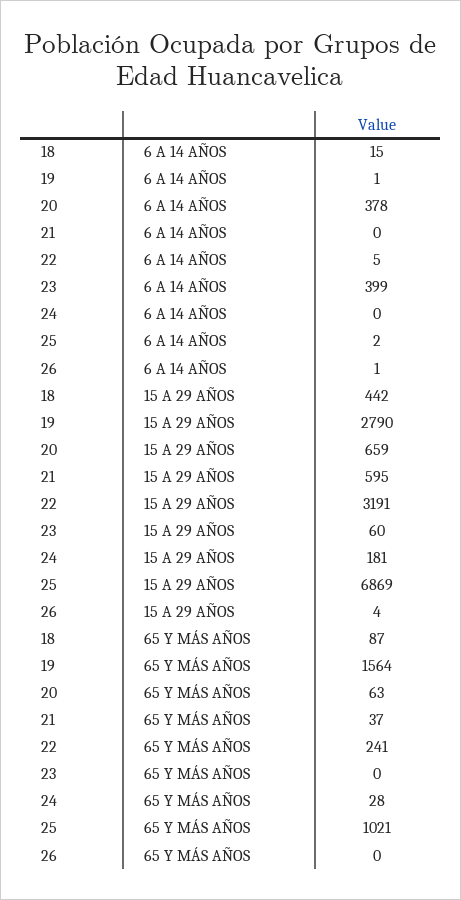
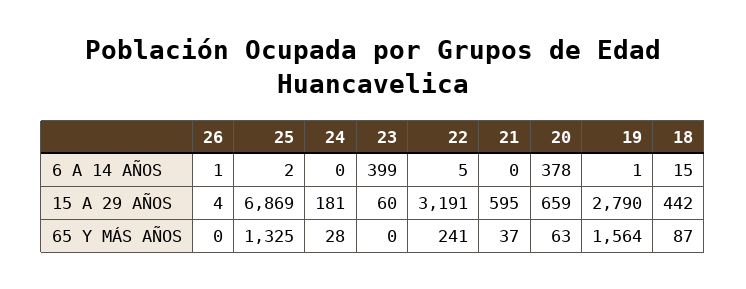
  {
    "18": {
      "6 A 14 AÑOS": 15,
      "15 A 29 AÑOS": 442,
      "65 Y MÁS AÑOS": 87
    },
    "19": {
      "6 A 14 AÑOS": 1,
      "15 A 29 AÑOS": 2790,
      "65 Y MÁS AÑOS": 1564
    },
    "20": {
      "6 A 14 AÑOS": 378,
      "15 A 29 AÑOS": 659,
      "65 Y MÁS AÑOS": 63
    },
    "21": {
      "6 A 14 AÑOS": 0,
      "15 A 29 AÑOS": 595,
      "65 Y MÁS AÑOS": 37
    },
    "22": {
      "6 A 14 AÑOS": 5,
      "15 A 29 AÑOS": 3191,
      "65 Y MÁS AÑOS": 241
    },
    "23": {
      "6 A 14 AÑOS": 399,
      "15 A 29 AÑOS": 60,
      "65 Y MÁS AÑOS": 0
    },
    "24": {
      "6 A 14 AÑOS": 0,
      "15 A 29 AÑOS": 181,
      "65 Y MÁS AÑOS": 28
    },
    "25": {
      "6 A 14 AÑOS": 2,
      "15 A 29 AÑOS": 6869,
-     "65 Y MÁS AÑOS": 1021
+     "65 Y MÁS AÑOS": 1325
    },
    "26": {
      "6 A 14 AÑOS": 1,
      "15 A 29 AÑOS": 4,
      "65 Y MÁS AÑOS": 0
    }
  }

